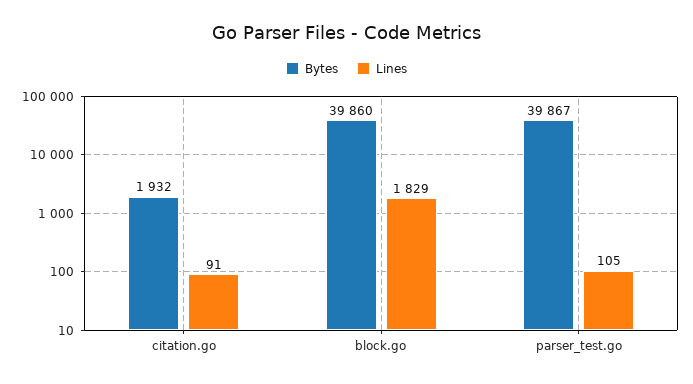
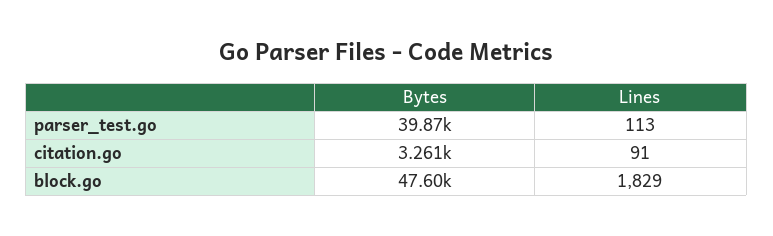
  {
    "Bytes": {
-     "citation.go": 1932,
+     "citation.go": 3261,
-     "block.go": 39860,
+     "block.go": 47600,
      "parser_test.go": 39867
    },
    "Lines": {
      "citation.go": 91,
      "block.go": 1829,
-     "parser_test.go": 105
+     "parser_test.go": 113
    }
  }

